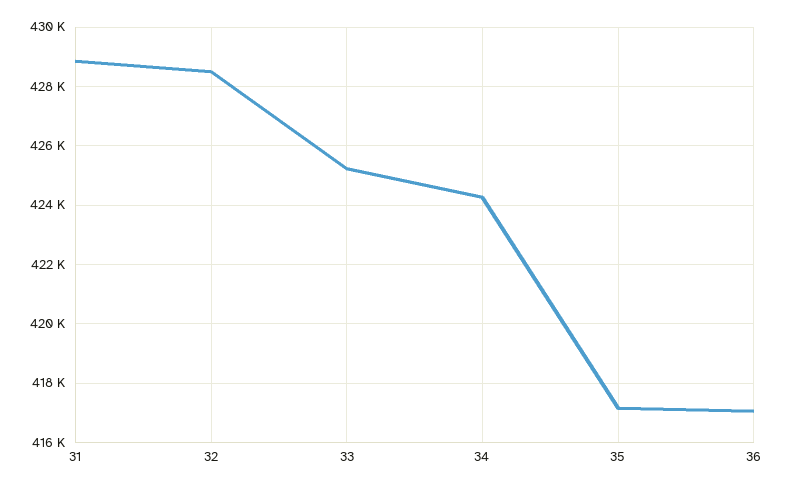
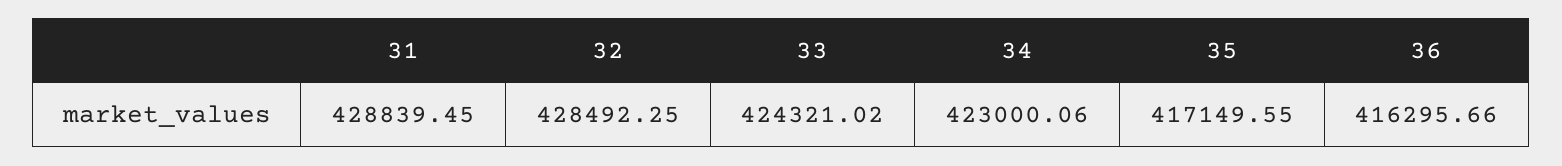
  {
    "31": 428839.45,
    "32": 428492.25,
-   "33": 425250,
+   "33": 424321.02,
-   "34": 424250,
+   "34": 423000.06,
    "35": 417149.55,
-   "36": 417000
+   "36": 416295.66
  }

